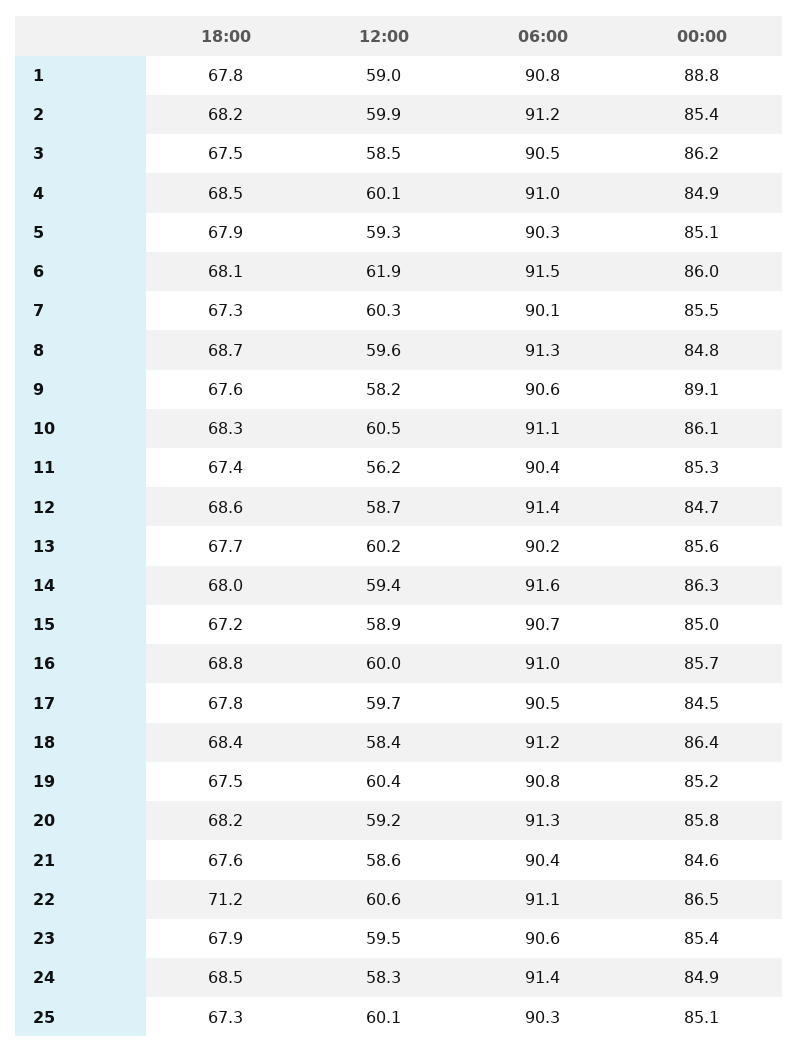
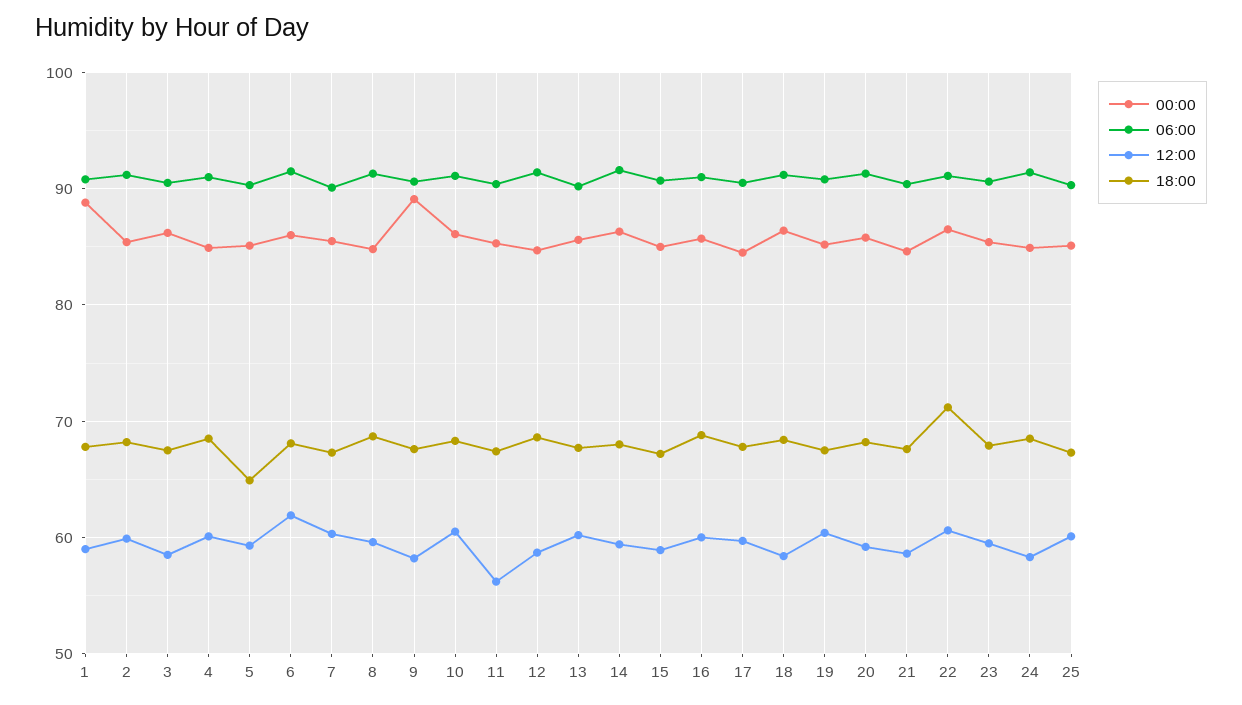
  {
    "18:00": {
      "1": 67.8,
      "2": 68.2,
      "3": 67.5,
      "4": 68.5,
-     "5": 67.9,
+     "5": 65,
      "6": 68.1,
      "7": 67.3,
      "8": 68.7,
      "9": 67.6,
      "10": 68.3,
      "11": 67.4,
      "12": 68.6,
      "13": 67.7,
      "14": 68,
      "15": 67.2,
      "16": 68.8,
      "17": 67.8,
      "18": 68.4,
      "19": 67.5,
      "20": 68.2,
      "21": 67.6,
      "22": 71.2,
      "23": 67.9,
      "24": 68.5,
      "25": 67.3
    },
    "12:00": {
      "1": 59,
      "2": 59.9,
      "3": 58.5,
      "4": 60.1,
      "5": 59.3,
      "6": 61.9,
      "7": 60.3,
      "8": 59.6,
      "9": 58.2,
      "10": 60.5,
      "11": 56.2,
      "12": 58.7,
      "13": 60.2,
      "14": 59.4,
      "15": 58.9,
      "16": 60,
      "17": 59.7,
      "18": 58.4,
      "19": 60.4,
      "20": 59.2,
      "21": 58.6,
      "22": 60.6,
      "23": 59.5,
      "24": 58.3,
      "25": 60.1
    },
    "06:00": {
      "1": 90.8,
      "2": 91.2,
      "3": 90.5,
      "4": 91,
      "5": 90.3,
      "6": 91.5,
      "7": 90.1,
      "8": 91.3,
      "9": 90.6,
      "10": 91.1,
      "11": 90.4,
      "12": 91.4,
      "13": 90.2,
      "14": 91.6,
      "15": 90.7,
      "16": 91,
      "17": 90.5,
      "18": 91.2,
      "19": 90.8,
      "20": 91.3,
      "21": 90.4,
      "22": 91.1,
      "23": 90.6,
      "24": 91.4,
      "25": 90.3
    },
    "00:00": {
      "1": 88.8,
      "2": 85.4,
      "3": 86.2,
      "4": 84.9,
      "5": 85.1,
      "6": 86,
      "7": 85.5,
      "8": 84.8,
      "9": 89.1,
      "10": 86.1,
      "11": 85.3,
      "12": 84.7,
      "13": 85.6,
      "14": 86.3,
      "15": 85,
      "16": 85.7,
      "17": 84.5,
      "18": 86.4,
      "19": 85.2,
      "20": 85.8,
      "21": 84.6,
      "22": 86.5,
      "23": 85.4,
      "24": 84.9,
      "25": 85.1
    }
  }

